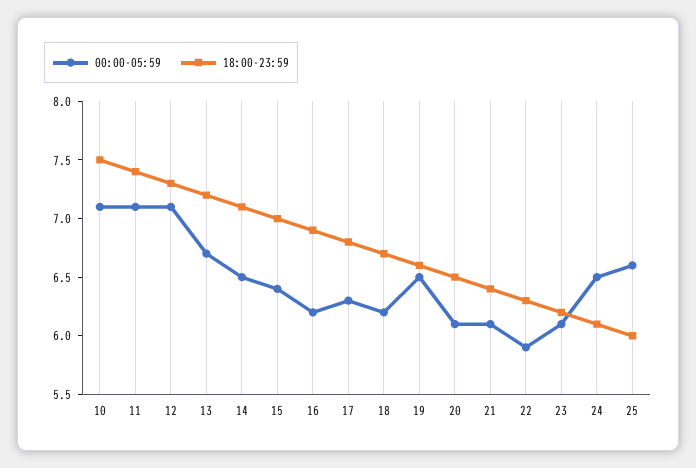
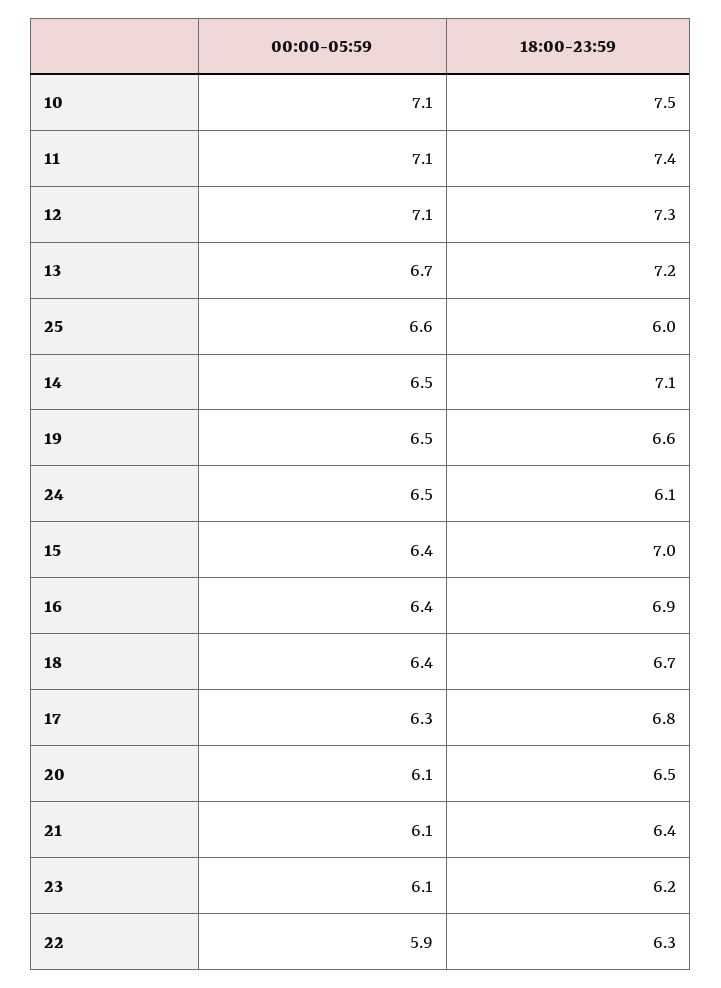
  {
    "00:00-05:59": {
      "10": 7.1,
      "11": 7.1,
      "12": 7.1,
      "13": 6.7,
      "14": 6.5,
      "15": 6.4,
-     "16": 6.2,
+     "16": 6.4,
      "17": 6.3,
-     "18": 6.2,
+     "18": 6.4,
      "19": 6.5,
      "20": 6.1,
      "21": 6.1,
      "22": 5.9,
      "23": 6.1,
      "24": 6.5,
      "25": 6.6
    },
    "18:00-23:59": {
      "10": 7.5,
      "11": 7.4,
      "12": 7.3,
      "13": 7.2,
      "14": 7.1,
      "15": 7,
      "16": 6.9,
      "17": 6.8,
      "18": 6.7,
      "19": 6.6,
      "20": 6.5,
      "21": 6.4,
      "22": 6.3,
      "23": 6.2,
      "24": 6.1,
      "25": 6
    }
  }

